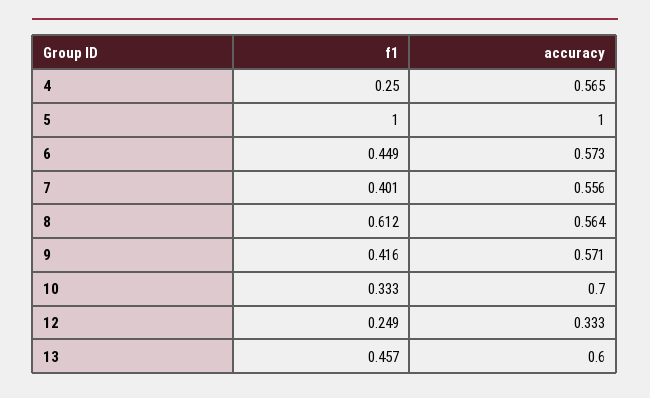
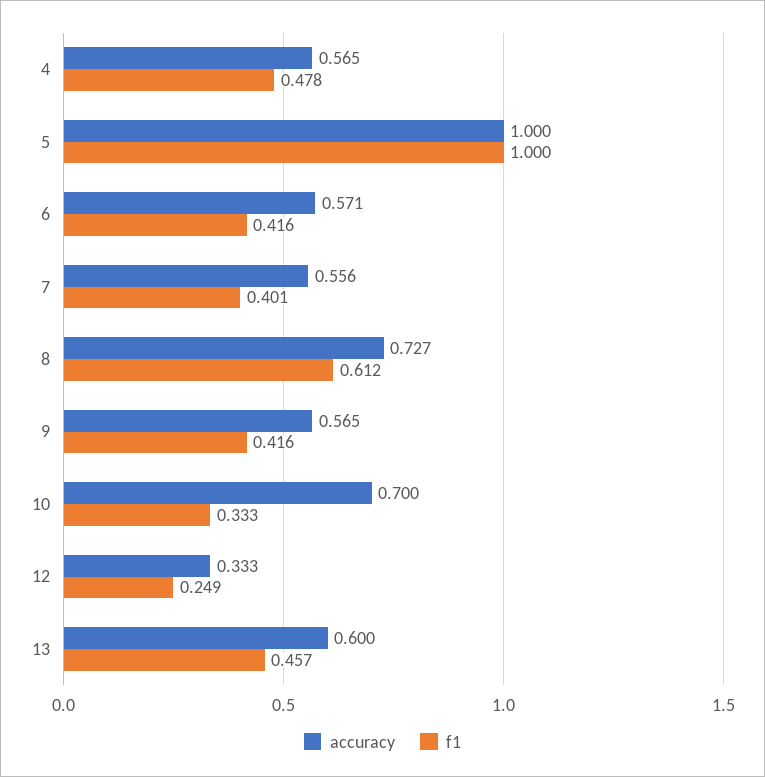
  {
    "f1": {
-     "4": 0.25,
+     "4": 0.478,
      "5": 1,
-     "6": 0.449,
+     "6": 0.416,
      "7": 0.401,
      "8": 0.612,
      "9": 0.416,
      "10": 0.333,
      "12": 0.249,
      "13": 0.457
    },
    "accuracy": {
      "4": 0.565,
      "5": 1,
-     "6": 0.573,
+     "6": 0.571,
      "7": 0.556,
-     "8": 0.564,
+     "8": 0.727,
-     "9": 0.571,
+     "9": 0.565,
      "10": 0.7,
      "12": 0.333,
      "13": 0.6
    }
  }

